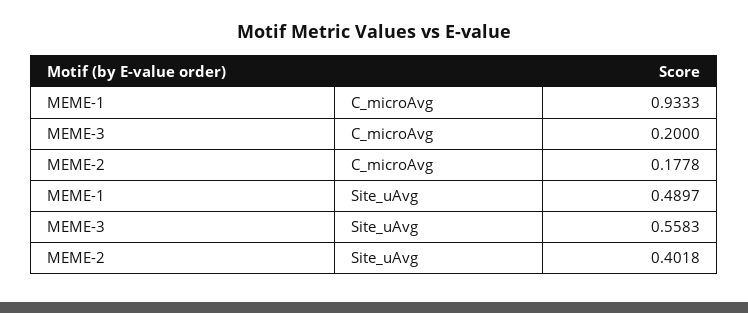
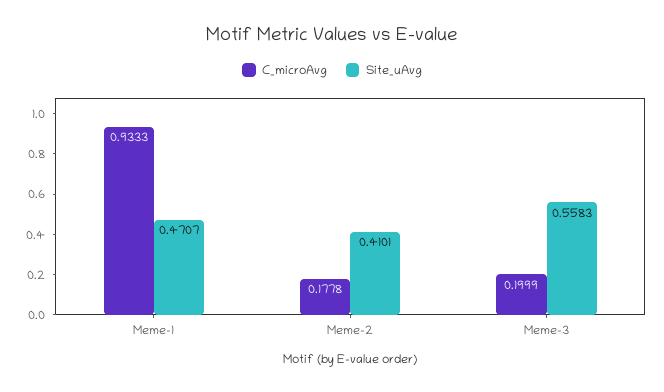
  {
    "C_microAvg": {
      "MEME-1": 0.9333,
-     "MEME-3": 0.2,
+     "MEME-3": 0.1999,
      "MEME-2": 0.1778
    },
    "Site_uAvg": {
-     "MEME-1": 0.4897,
+     "MEME-1": 0.4707,
      "MEME-3": 0.5583,
-     "MEME-2": 0.4018
+     "MEME-2": 0.4101
    }
  }

